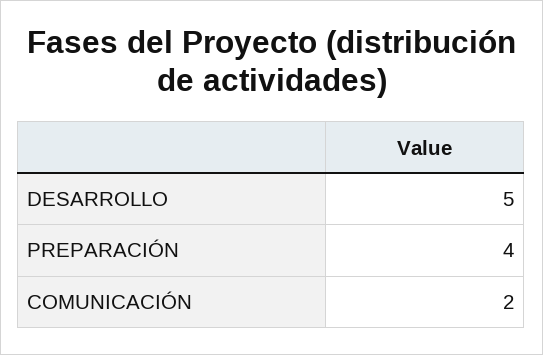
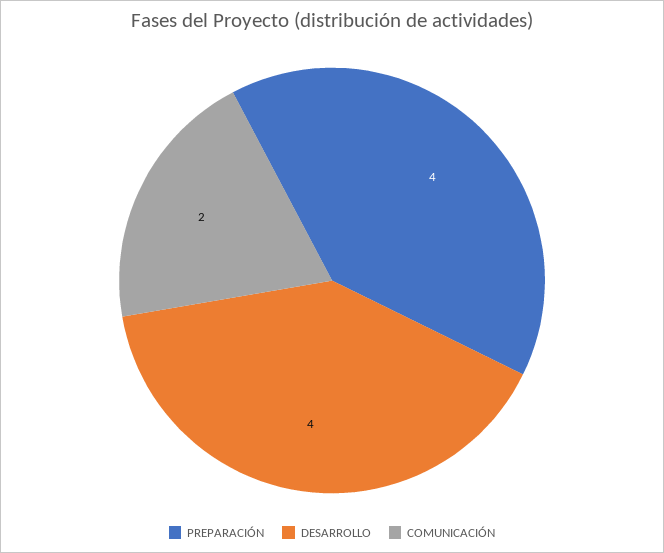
  {
-   "DESARROLLO": 5,
+   "DESARROLLO": 4,
    "PREPARACIÓN": 4,
    "COMUNICACIÓN": 2
  }

